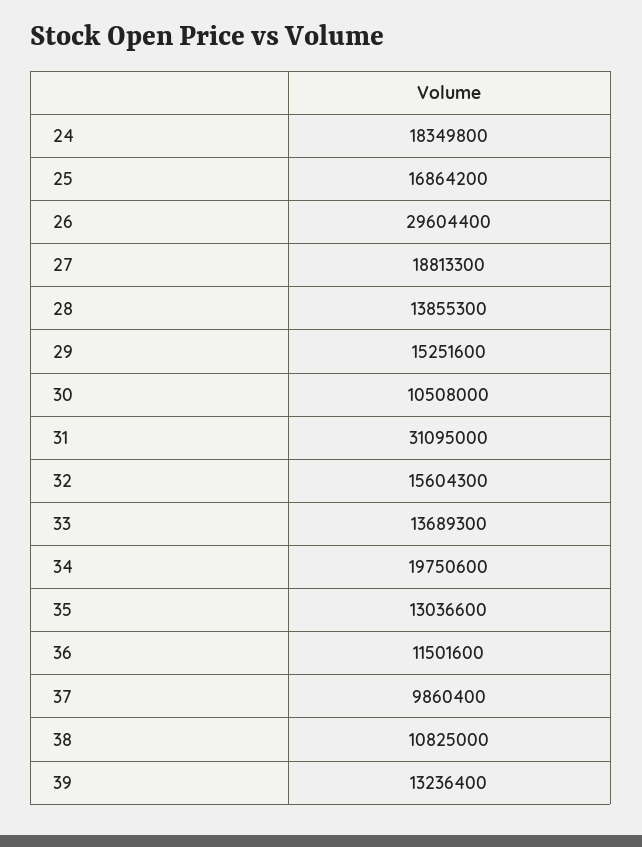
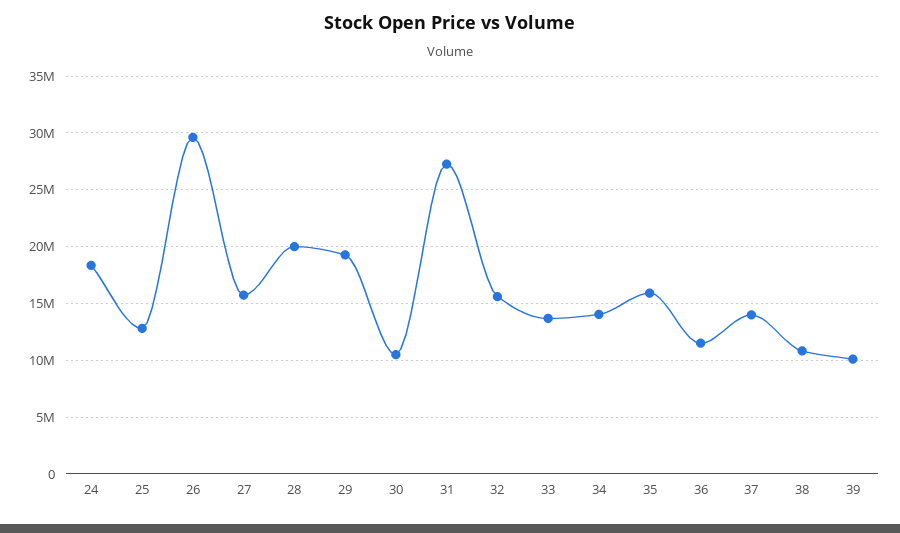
  {
    "24": 18349800,
-   "25": 16864200,
+   "25": 13000000,
    "26": 29604400,
-   "27": 18813300,
+   "27": 16000000,
-   "28": 13855300,
+   "28": 20000000,
-   "29": 15251600,
+   "29": 19000000,
    "30": 10508000,
-   "31": 31095000,
+   "31": 27000000,
    "32": 15604300,
    "33": 13689300,
-   "34": 19750600,
+   "34": 14000000,
-   "35": 13036600,
+   "35": 16000000,
    "36": 11501600,
-   "37": 9860400,
+   "37": 14000000,
    "38": 10825000,
-   "39": 13236400
+   "39": 10000000
  }

